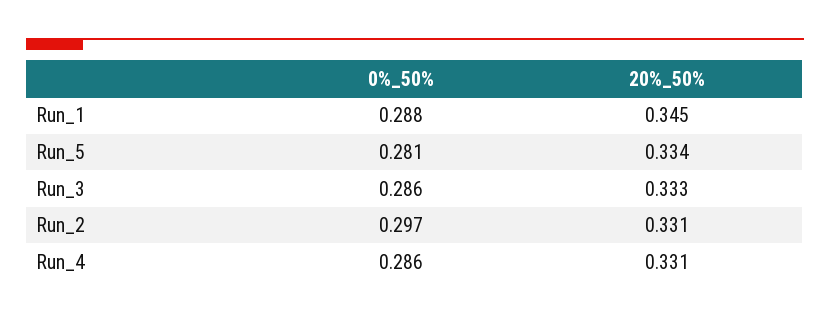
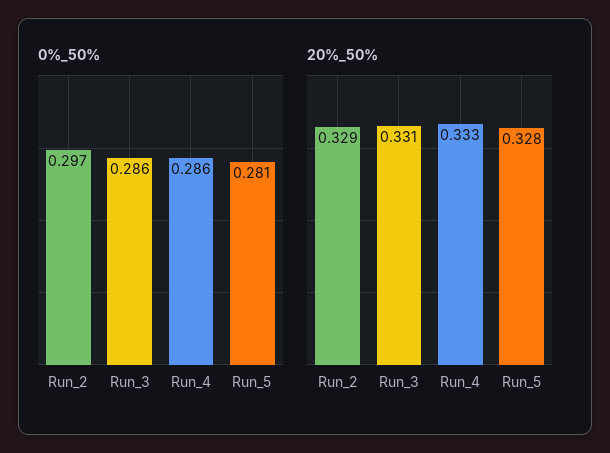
  {
    "0%_50%": {
-     "Run_1": 0.288,
      "Run_5": 0.281,
      "Run_3": 0.286,
      "Run_2": 0.297,
      "Run_4": 0.286
    },
    "20%_50%": {
-     "Run_1": 0.345,
-     "Run_5": 0.334,
+     "Run_5": 0.328,
-     "Run_3": 0.333,
+     "Run_3": 0.331,
-     "Run_2": 0.331,
+     "Run_2": 0.329,
-     "Run_4": 0.331
+     "Run_4": 0.333
    }
  }

